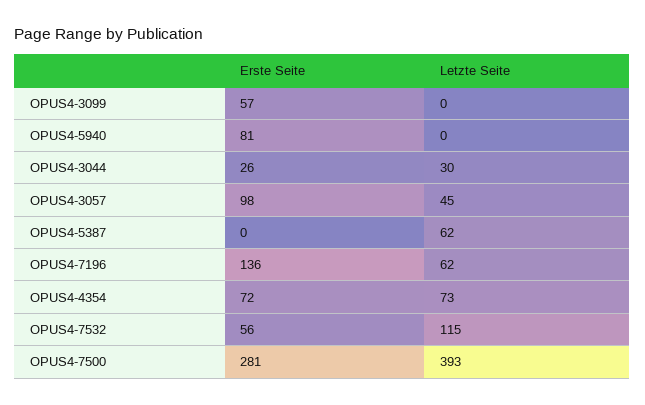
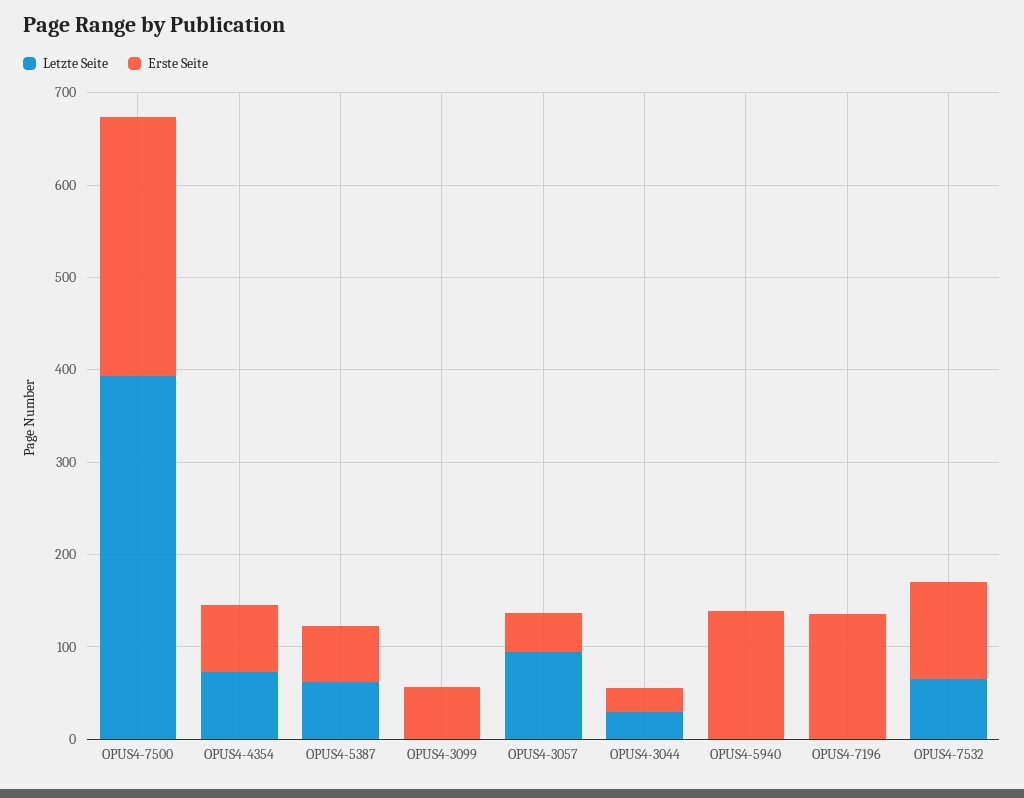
  {
    "Erste Seite": {
      "OPUS4-3099": 57,
-     "OPUS4-5940": 81,
+     "OPUS4-5940": 140,
      "OPUS4-3044": 26,
-     "OPUS4-3057": 98,
+     "OPUS4-3057": 40,
-     "OPUS4-5387": 0,
+     "OPUS4-5387": 60,
      "OPUS4-7196": 136,
      "OPUS4-4354": 72,
-     "OPUS4-7532": 56,
+     "OPUS4-7532": 100,
      "OPUS4-7500": 281
    },
    "Letzte Seite": {
      "OPUS4-3099": 0,
      "OPUS4-5940": 0,
      "OPUS4-3044": 30,
-     "OPUS4-3057": 45,
+     "OPUS4-3057": 100,
      "OPUS4-5387": 62,
-     "OPUS4-7196": 62,
+     "OPUS4-7196": 0,
      "OPUS4-4354": 73,
-     "OPUS4-7532": 115,
+     "OPUS4-7532": 60,
      "OPUS4-7500": 393
    }
  }

